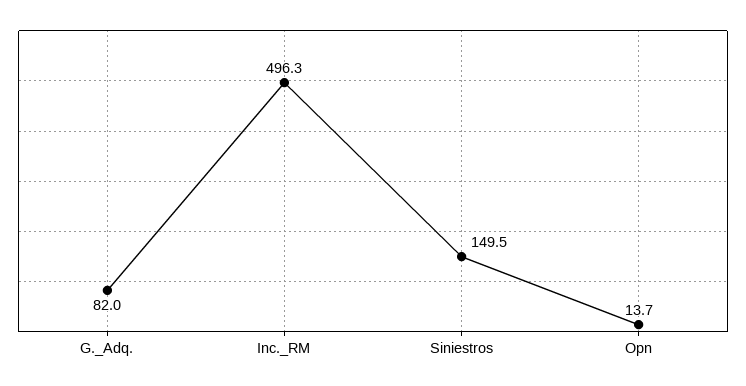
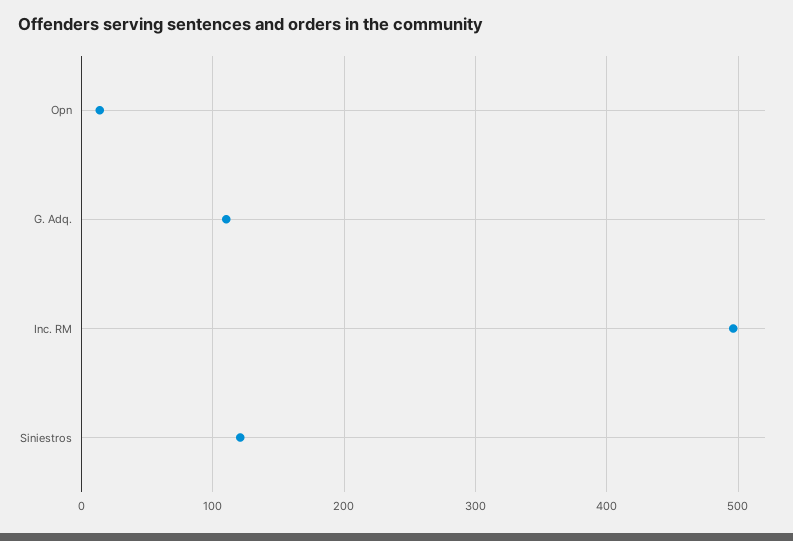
  {
-   "G._Adq.": 82,
+   "G._Adq.": 110,
    "Inc._RM": 496.3,
-   "Siniestros": 149.5,
+   "Siniestros": 120,
    "Opn": 13.7
  }

